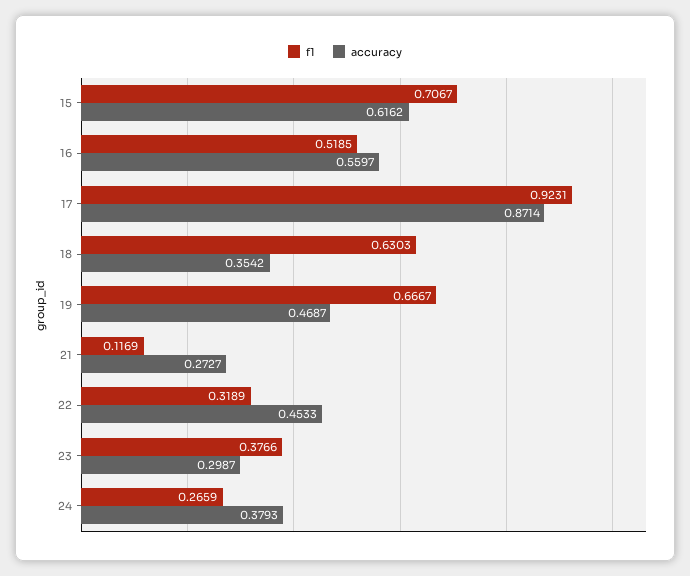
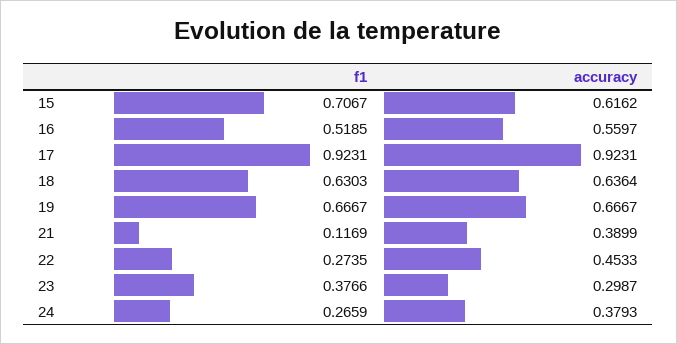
  {
    "f1": {
      "15": 0.7067,
      "16": 0.5185,
      "17": 0.9231,
      "18": 0.6303,
      "19": 0.6667,
      "21": 0.1169,
-     "22": 0.3189,
+     "22": 0.2735,
      "23": 0.3766,
      "24": 0.2659
    },
    "accuracy": {
      "15": 0.6162,
      "16": 0.5597,
-     "17": 0.8714,
+     "17": 0.9231,
-     "18": 0.3542,
+     "18": 0.6364,
-     "19": 0.4687,
+     "19": 0.6667,
-     "21": 0.2727,
+     "21": 0.3899,
      "22": 0.4533,
      "23": 0.2987,
      "24": 0.3793
    }
  }

